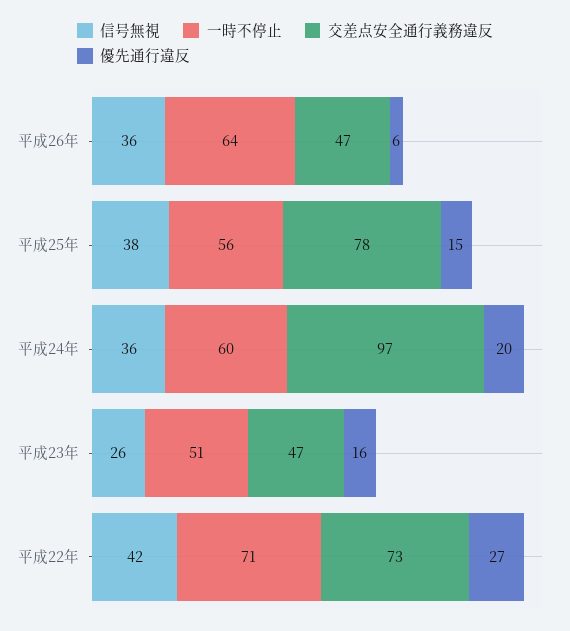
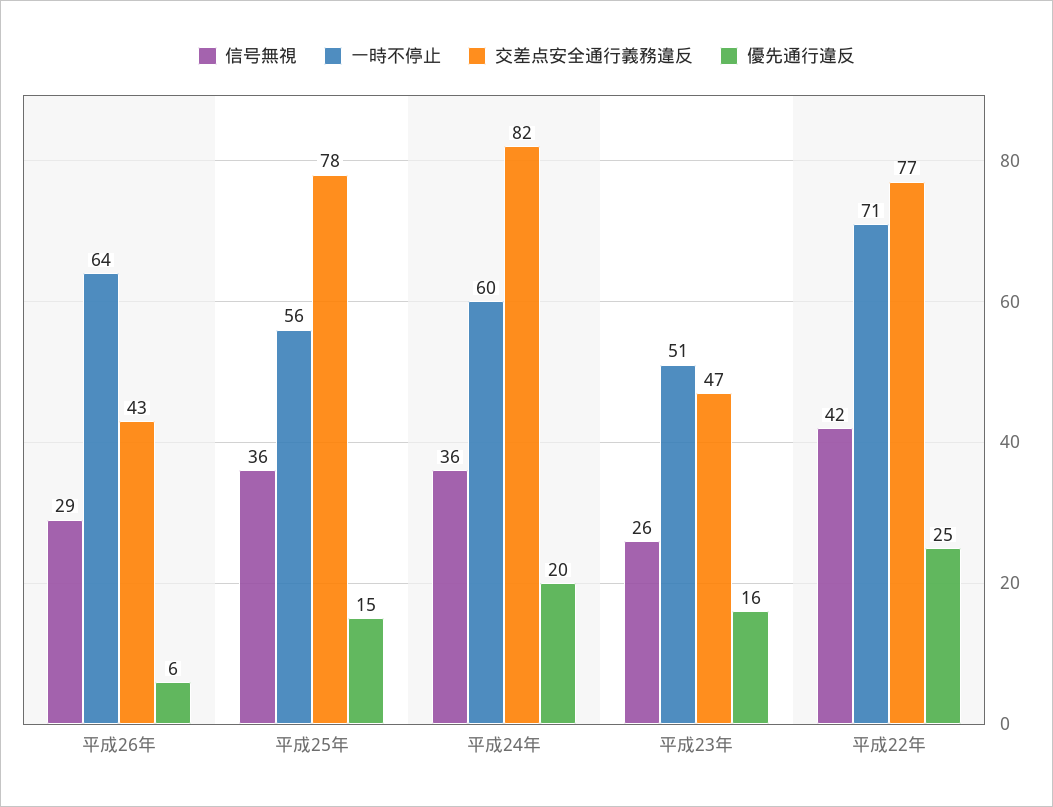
  {
    "信号無視": {
-     "平成26年": 36,
+     "平成26年": 29,
-     "平成25年": 38,
+     "平成25年": 36,
      "平成24年": 36,
      "平成23年": 26,
      "平成22年": 42
    },
    "一時不停止": {
      "平成26年": 64,
      "平成25年": 56,
      "平成24年": 60,
      "平成23年": 51,
      "平成22年": 71
    },
    "交差点安全通行義務違反": {
-     "平成26年": 47,
+     "平成26年": 43,
      "平成25年": 78,
-     "平成24年": 97,
+     "平成24年": 82,
      "平成23年": 47,
-     "平成22年": 73
+     "平成22年": 77
    },
    "優先通行違反": {
      "平成26年": 6,
      "平成25年": 15,
      "平成24年": 20,
      "平成23年": 16,
-     "平成22年": 27
+     "平成22年": 25
    }
  }

